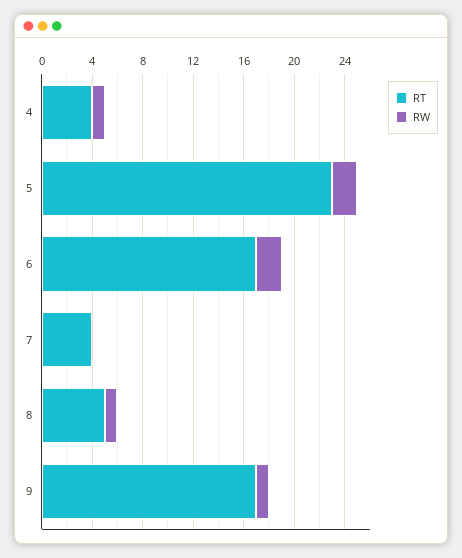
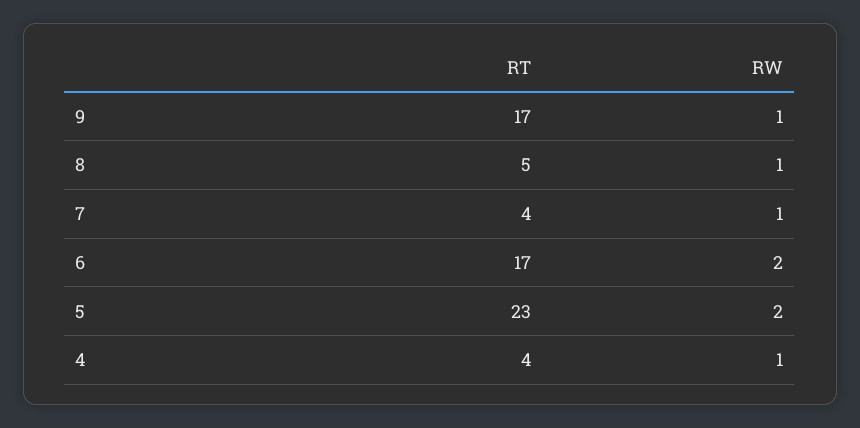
  {
    "RT": {
      "4": 4,
      "5": 23,
      "6": 17,
      "7": 4,
      "8": 5,
      "9": 17
    },
    "RW": {
      "4": 1,
      "5": 2,
      "6": 2,
-     "7": 0,
+     "7": 1,
      "8": 1,
      "9": 1
    }
  }

